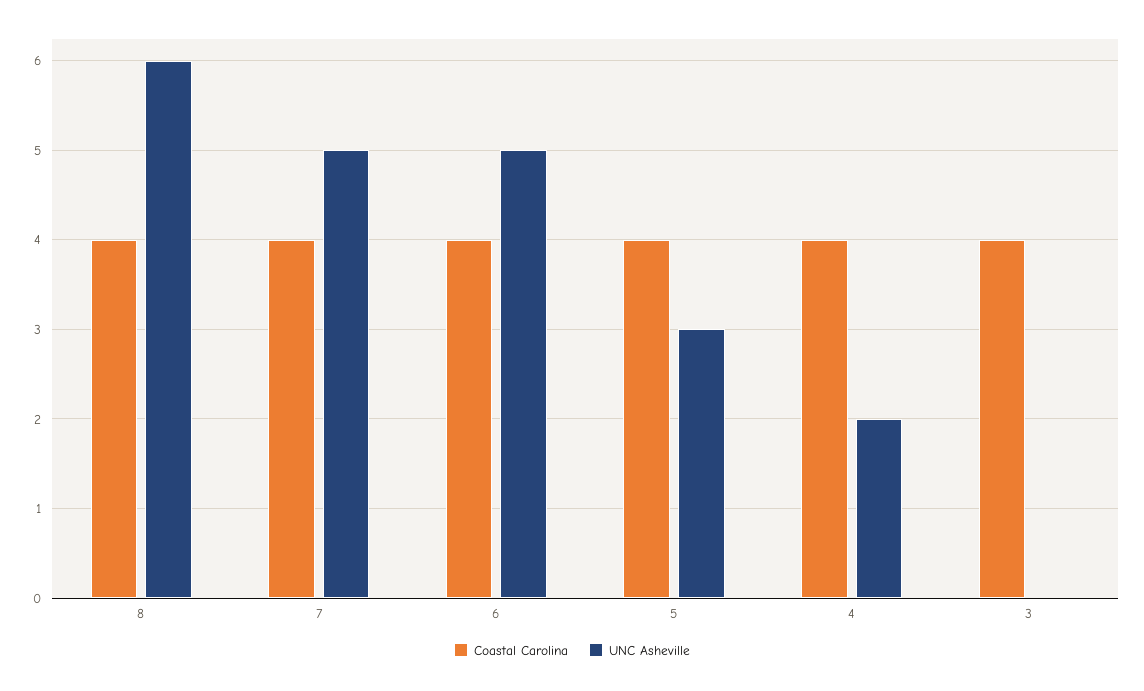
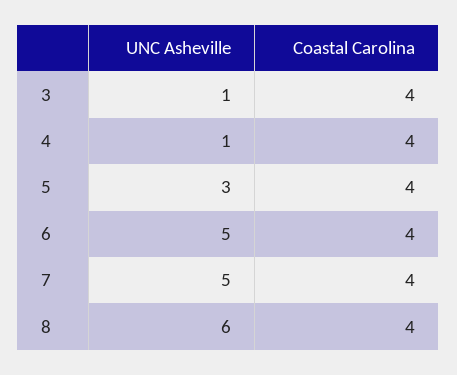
  {
    "Coastal Carolina": {
      "8": 4,
      "7": 4,
      "6": 4,
      "5": 4,
      "4": 4,
      "3": 4
    },
    "UNC Asheville": {
      "8": 6,
      "7": 5,
      "6": 5,
      "5": 3,
-     "4": 2,
+     "4": 1,
-     "3": 0
+     "3": 1
    }
  }

